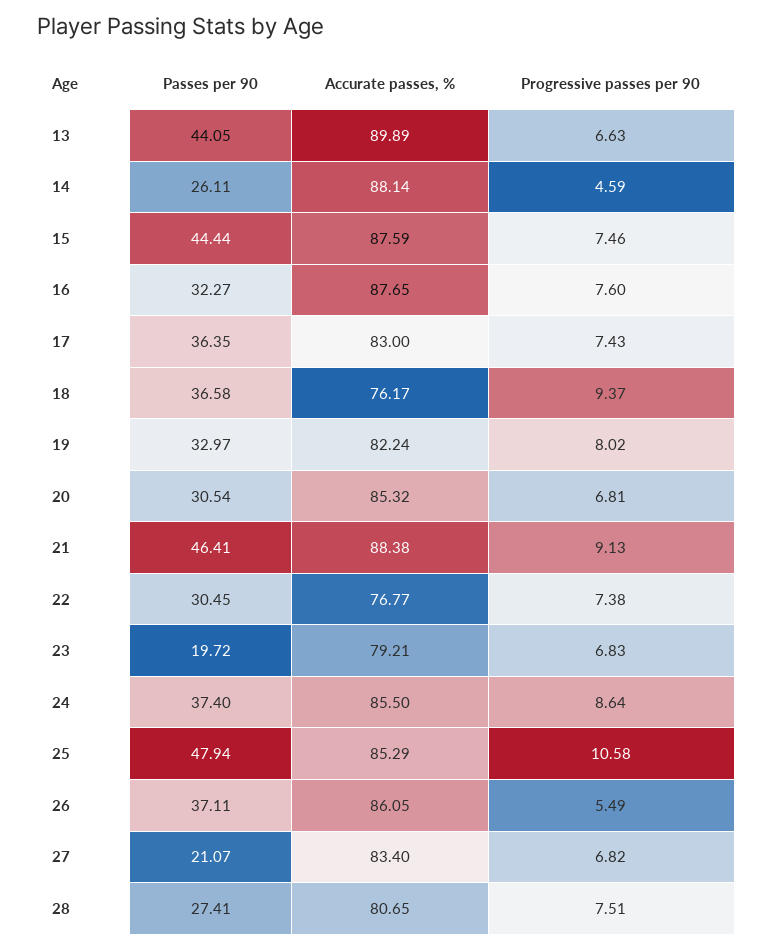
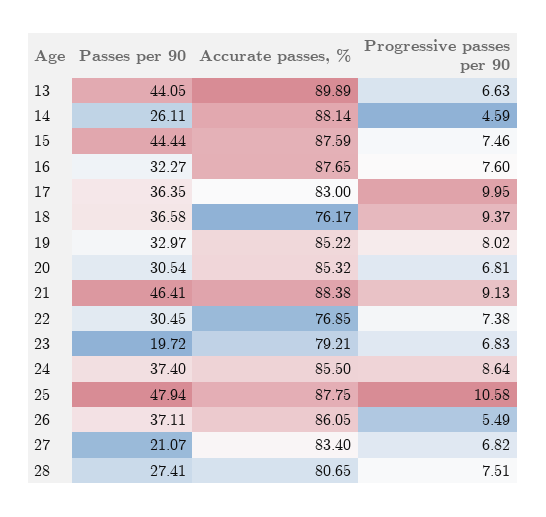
  {
    "Passes per 90": {
      "13": 44.05,
      "14": 26.11,
      "15": 44.44,
      "16": 32.27,
      "17": 36.35,
      "18": 36.58,
      "19": 32.97,
      "20": 30.54,
      "21": 46.41,
      "22": 30.45,
      "23": 19.72,
      "24": 37.4,
      "25": 47.94,
      "26": 37.11,
      "27": 21.07,
      "28": 27.41
    },
    "Accurate passes, %": {
      "13": 89.89,
      "14": 88.14,
      "15": 87.59,
      "16": 87.65,
      "17": 83,
      "18": 76.17,
-     "19": 82.24,
+     "19": 85.22,
      "20": 85.32,
      "21": 88.38,
-     "22": 76.77,
+     "22": 76.85,
      "23": 79.21,
      "24": 85.5,
-     "25": 85.29,
+     "25": 87.75,
      "26": 86.05,
      "27": 83.4,
      "28": 80.65
    },
    "Progressive passes per 90": {
      "13": 6.63,
      "14": 4.59,
      "15": 7.46,
      "16": 7.6,
-     "17": 7.43,
+     "17": 9.95,
      "18": 9.37,
      "19": 8.02,
      "20": 6.81,
      "21": 9.13,
      "22": 7.38,
      "23": 6.83,
      "24": 8.64,
      "25": 10.58,
      "26": 5.49,
      "27": 6.82,
      "28": 7.51
    }
  }

